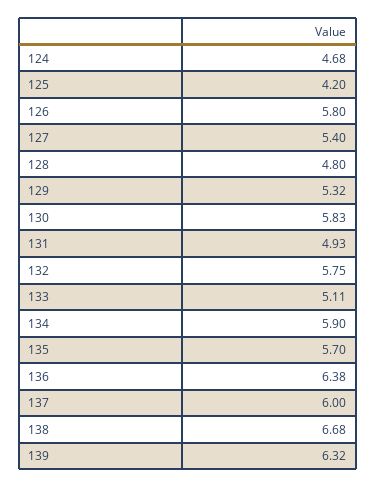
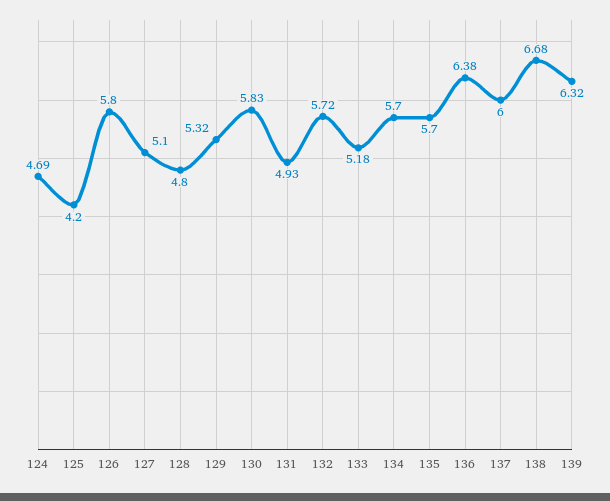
  {
-   "124": 4.68,
+   "124": 4.69,
    "125": 4.2,
    "126": 5.8,
-   "127": 5.4,
+   "127": 5.1,
    "128": 4.8,
    "129": 5.32,
    "130": 5.83,
    "131": 4.93,
-   "132": 5.75,
+   "132": 5.72,
-   "133": 5.11,
+   "133": 5.18,
-   "134": 5.9,
+   "134": 5.7,
    "135": 5.7,
    "136": 6.38,
    "137": 6,
    "138": 6.68,
    "139": 6.32
  }

